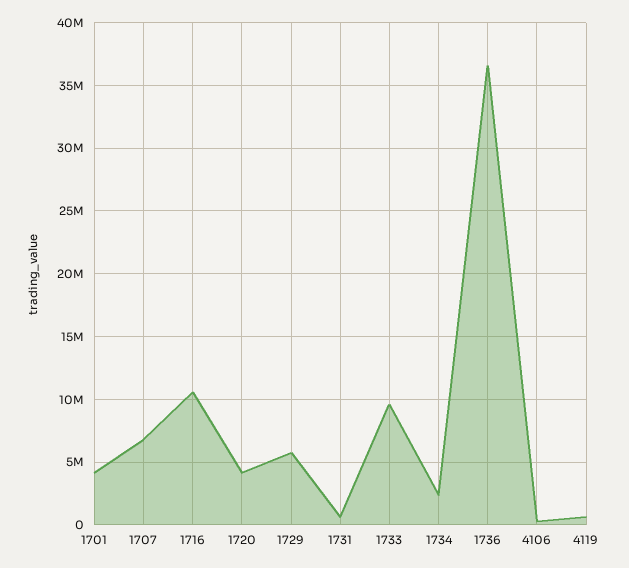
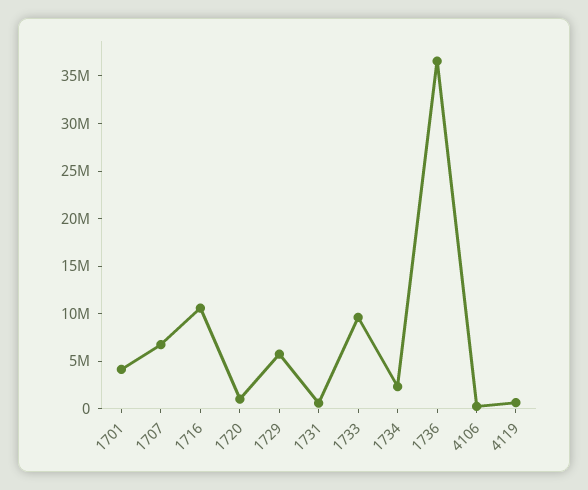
  {
    "1701": 4000000,
    "1707": 7000000,
    "1716": 10500000,
-   "1720": 4000000,
+   "1720": 1000000,
    "1729": 6000000,
    "1731": 500000,
    "1733": 9500000,
    "1734": 2500000,
    "1736": 36500000,
    "4106": 500000,
    "4119": 500000
  }

